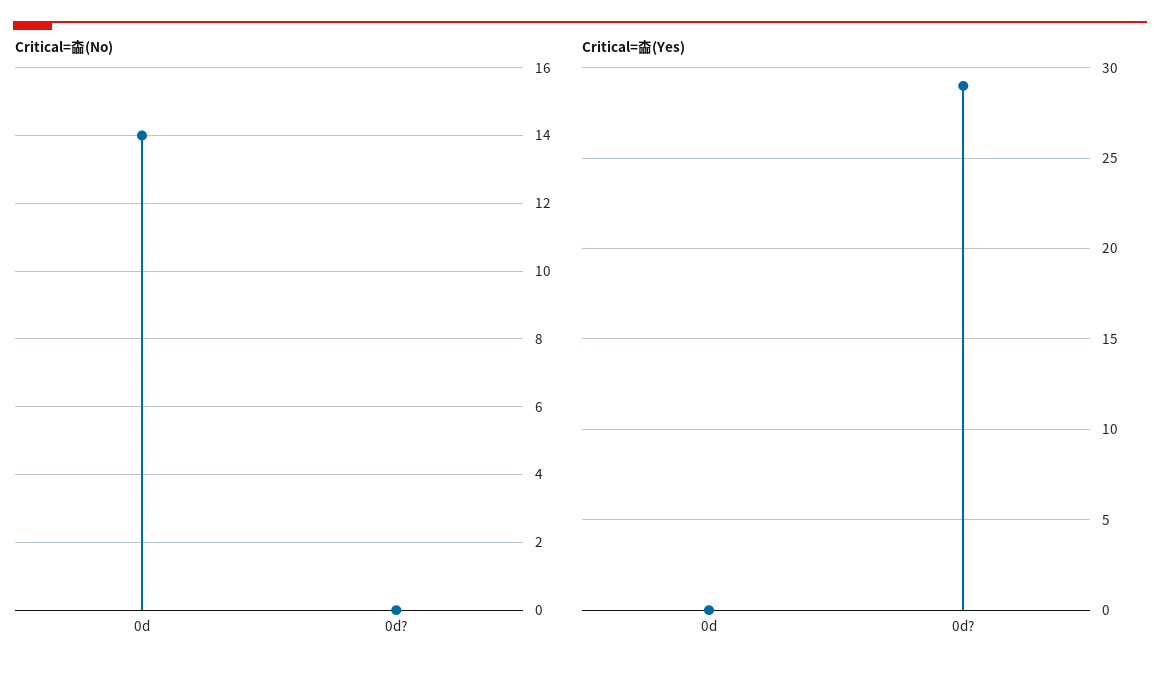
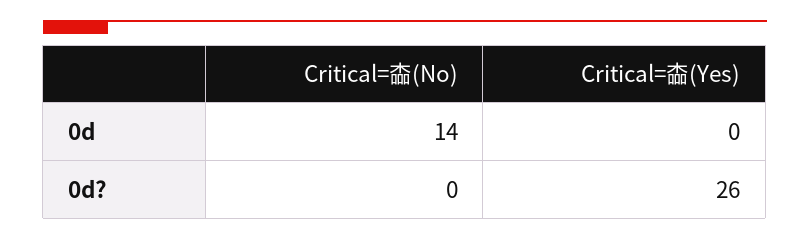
  {
    "Critical=楍(No)": {
      "0d": 14,
      "0d?": 0
    },
    "Critical=楍(Yes)": {
      "0d": 0,
-     "0d?": 29
+     "0d?": 26
    }
  }

